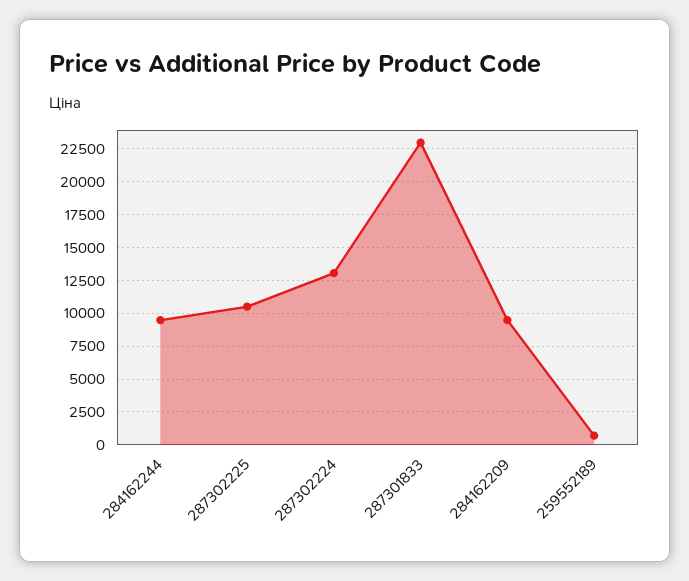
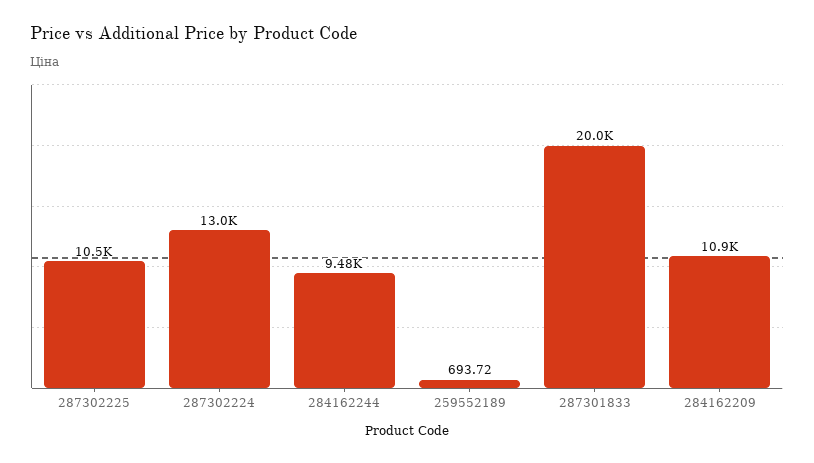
  {
    "284162244": 9480,
    "287302225": 10500,
    "287302224": 13000,
-   "287301833": 23000,
+   "287301833": 20000,
-   "284162209": 9500,
+   "284162209": 10900,
    "259552189": 693.72
  }

